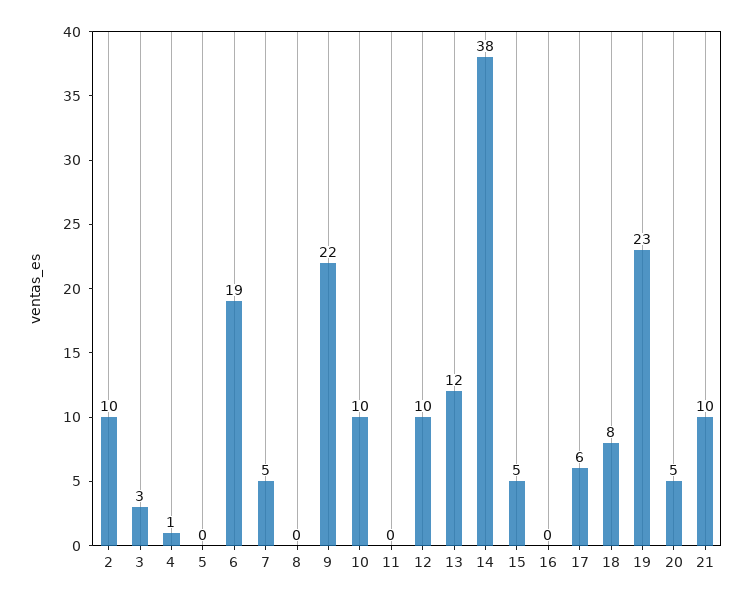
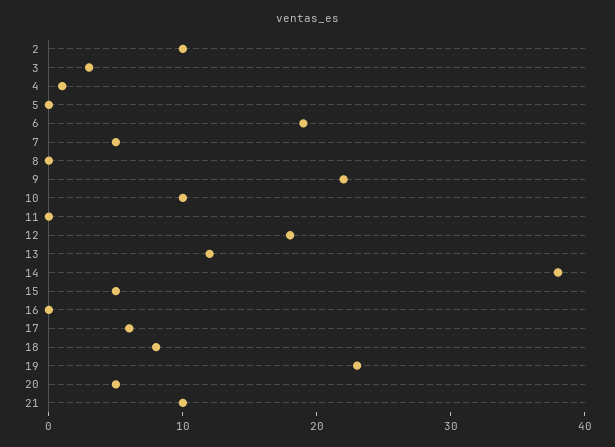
  {
    "2": 10,
    "3": 3,
    "4": 1,
    "5": 0,
    "6": 19,
    "7": 5,
    "8": 0,
    "9": 22,
    "10": 10,
    "11": 0,
-   "12": 10,
+   "12": 18,
    "13": 12,
    "14": 38,
    "15": 5,
    "16": 0,
    "17": 6,
    "18": 8,
    "19": 23,
    "20": 5,
    "21": 10
  }

